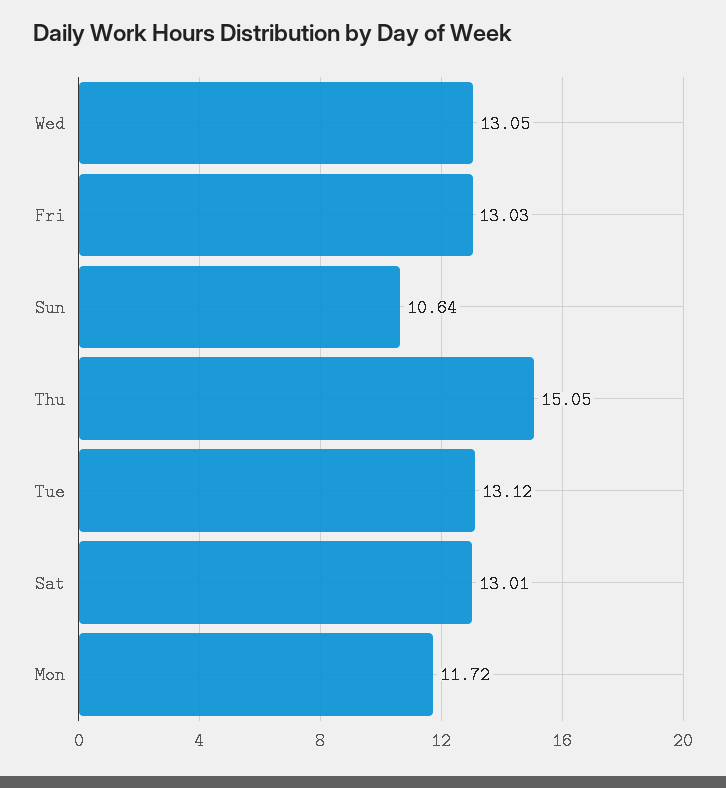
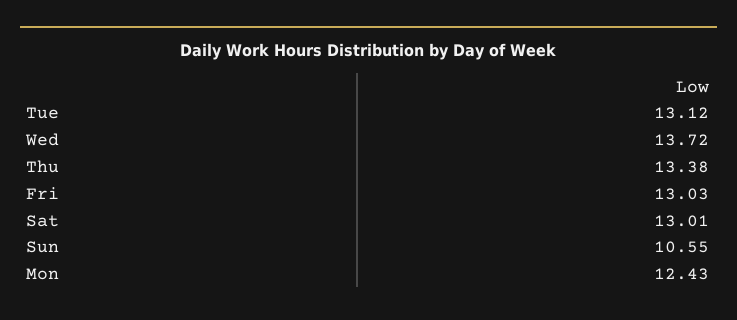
  {
-   "Wed": 13.05,
+   "Wed": 13.72,
    "Fri": 13.03,
-   "Sun": 10.64,
+   "Sun": 10.55,
-   "Thu": 15.05,
+   "Thu": 13.38,
    "Tue": 13.12,
    "Sat": 13.01,
-   "Mon": 11.72
+   "Mon": 12.43
  }

